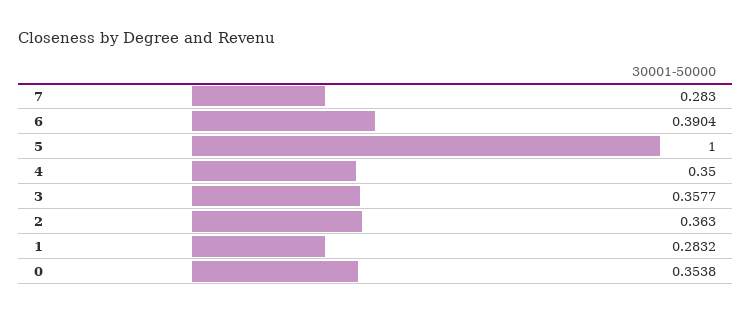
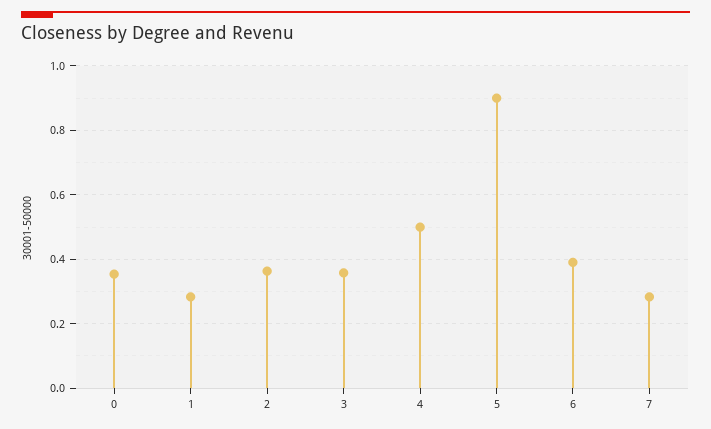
  {
    "7": 0.283,
    "6": 0.3904,
-   "5": 1,
+   "5": 0.9,
-   "4": 0.35,
+   "4": 0.5,
    "3": 0.3577,
    "2": 0.363,
    "1": 0.2832,
    "0": 0.3538
  }

